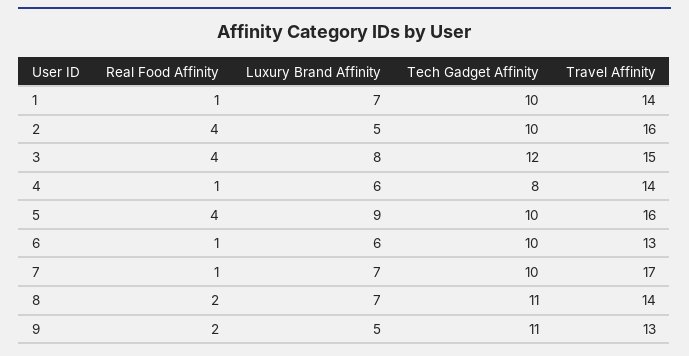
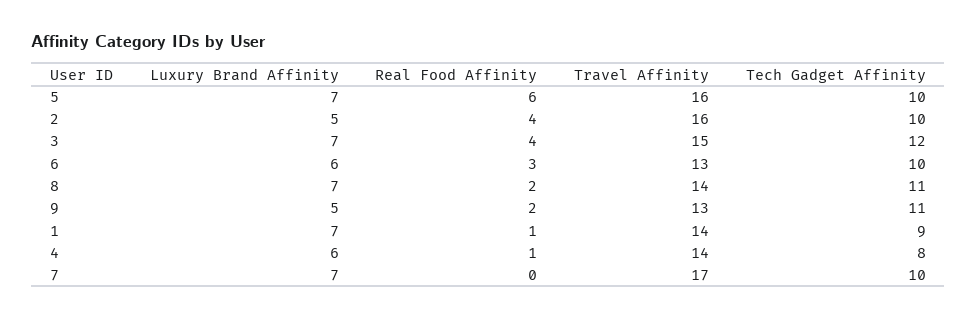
  {
    "Real Food Affinity": {
      "1": 1,
      "2": 4,
      "3": 4,
      "4": 1,
-     "5": 4,
+     "5": 6,
-     "6": 1,
+     "6": 3,
-     "7": 1,
+     "7": 0,
      "8": 2,
      "9": 2
    },
    "Luxury Brand Affinity": {
      "1": 7,
      "2": 5,
-     "3": 8,
+     "3": 7,
      "4": 6,
-     "5": 9,
+     "5": 7,
      "6": 6,
      "7": 7,
      "8": 7,
      "9": 5
    },
    "Tech Gadget Affinity": {
-     "1": 10,
+     "1": 9,
      "2": 10,
      "3": 12,
      "4": 8,
      "5": 10,
      "6": 10,
      "7": 10,
      "8": 11,
      "9": 11
    },
    "Travel Affinity": {
      "1": 14,
      "2": 16,
      "3": 15,
      "4": 14,
      "5": 16,
      "6": 13,
      "7": 17,
      "8": 14,
      "9": 13
    }
  }

